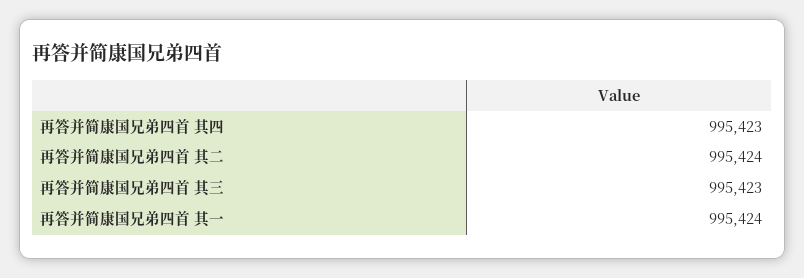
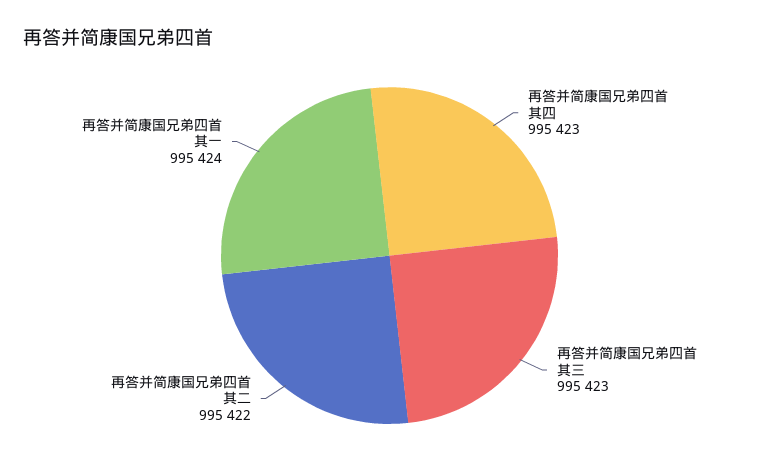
  {
    "再答并简康国兄弟四首 其四": 995423,
-   "再答并简康国兄弟四首 其二": 995424,
+   "再答并简康国兄弟四首 其二": 995422,
    "再答并简康国兄弟四首 其三": 995423,
    "再答并简康国兄弟四首 其一": 995424
  }

